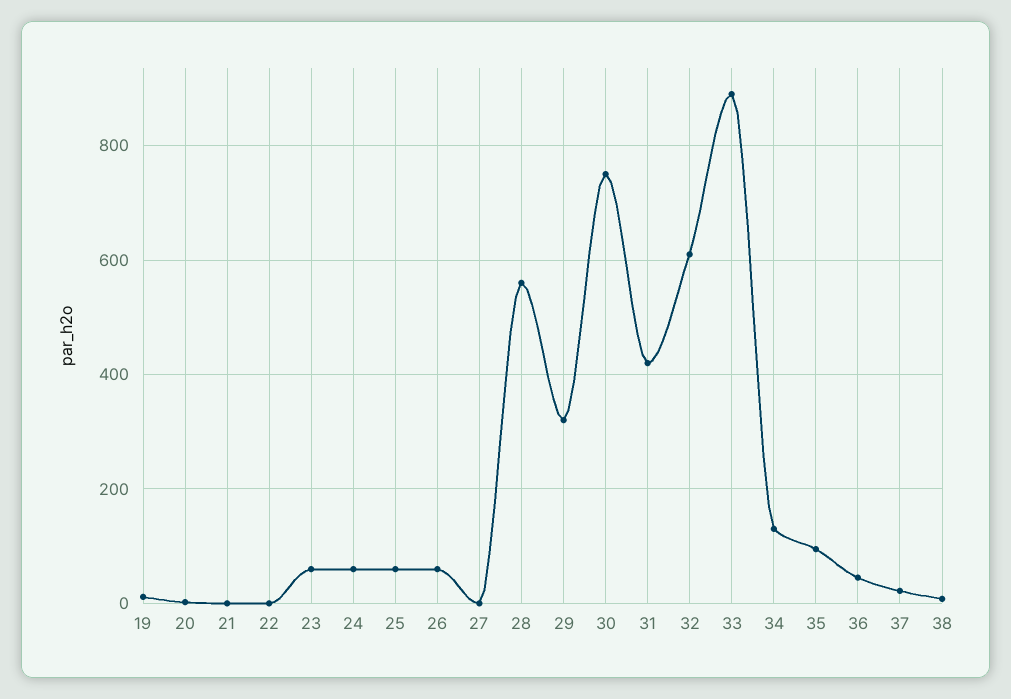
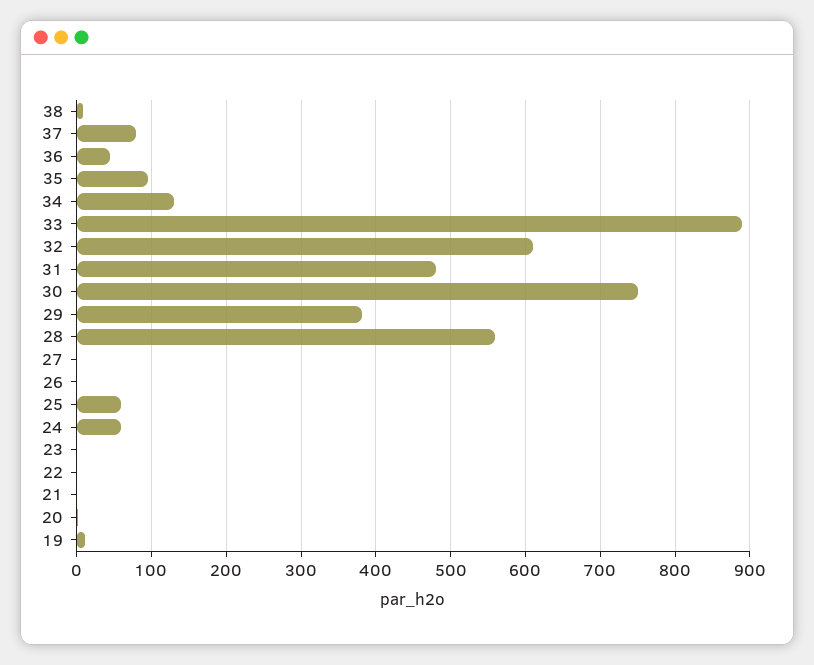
  {
    "19": 10,
    "20": 0,
    "21": 0,
    "22": 0,
-   "23": 60,
+   "23": 0,
    "24": 60,
    "25": 60,
-   "26": 60,
+   "26": 0,
    "27": 0,
    "28": 560,
-   "29": 320,
+   "29": 380,
    "30": 750,
-   "31": 420,
+   "31": 480,
    "32": 610,
    "33": 890,
    "34": 130,
    "35": 100,
    "36": 50,
-   "37": 20,
+   "37": 80,
    "38": 10
  }

